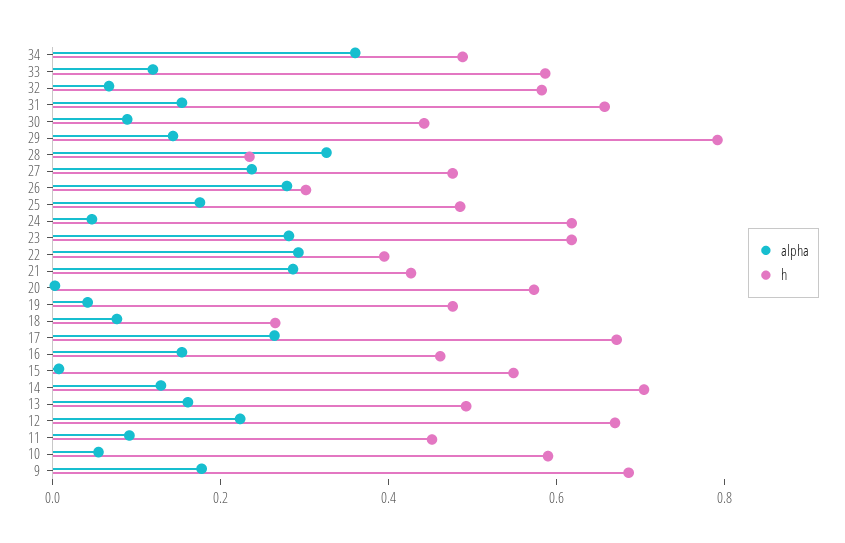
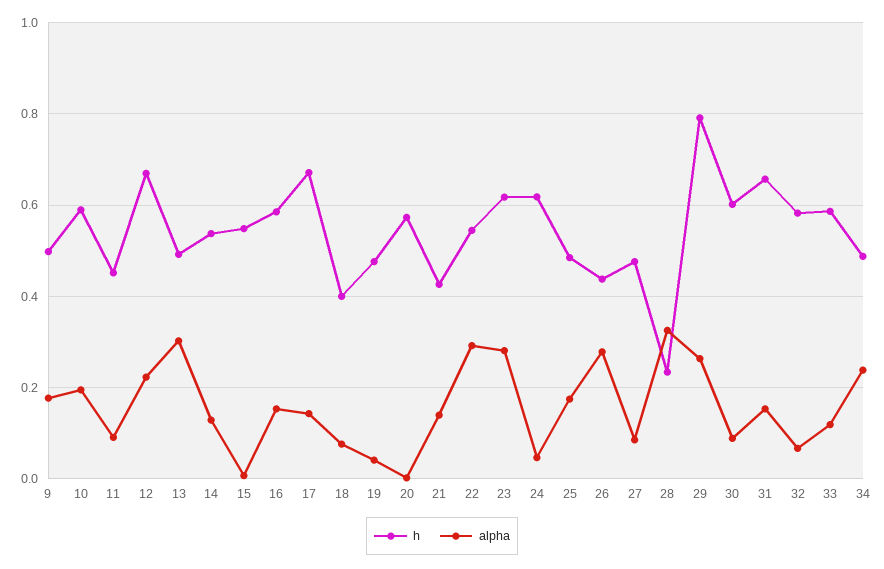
  {
    "alpha": {
-     "34": 0.35,
+     "34": 0.24,
      "33": 0.12,
      "32": 0.06,
      "31": 0.16,
      "30": 0.08,
-     "29": 0.15,
+     "29": 0.26,
      "28": 0.32,
-     "27": 0.25,
+     "27": 0.08,
      "26": 0.28,
      "25": 0.18,
      "24": 0.04,
      "23": 0.28,
      "22": 0.3,
-     "21": 0.3,
+     "21": 0.14,
      "20": 0,
      "19": 0.04,
      "18": 0.08,
-     "17": 0.25,
+     "17": 0.14,
      "16": 0.16,
      "15": 0,
      "14": 0.12,
-     "13": 0.15,
+     "13": 0.3,
      "12": 0.22,
      "11": 0.1,
-     "10": 0.05,
+     "10": 0.2,
      "9": 0.18
    },
    "h": {
      "34": 0.48,
      "33": 0.58,
      "32": 0.58,
      "31": 0.66,
-     "30": 0.45,
+     "30": 0.6,
      "29": 0.8,
      "28": 0.24,
      "27": 0.48,
-     "26": 0.3,
+     "26": 0.44,
      "25": 0.48,
      "24": 0.62,
      "23": 0.62,
-     "22": 0.4,
+     "22": 0.54,
      "21": 0.42,
      "20": 0.58,
      "19": 0.48,
-     "18": 0.25,
+     "18": 0.4,
      "17": 0.68,
-     "16": 0.45,
+     "16": 0.58,
      "15": 0.54,
-     "14": 0.7,
+     "14": 0.54,
      "13": 0.5,
      "12": 0.66,
      "11": 0.46,
      "10": 0.58,
-     "9": 0.7
+     "9": 0.5
    }
  }

